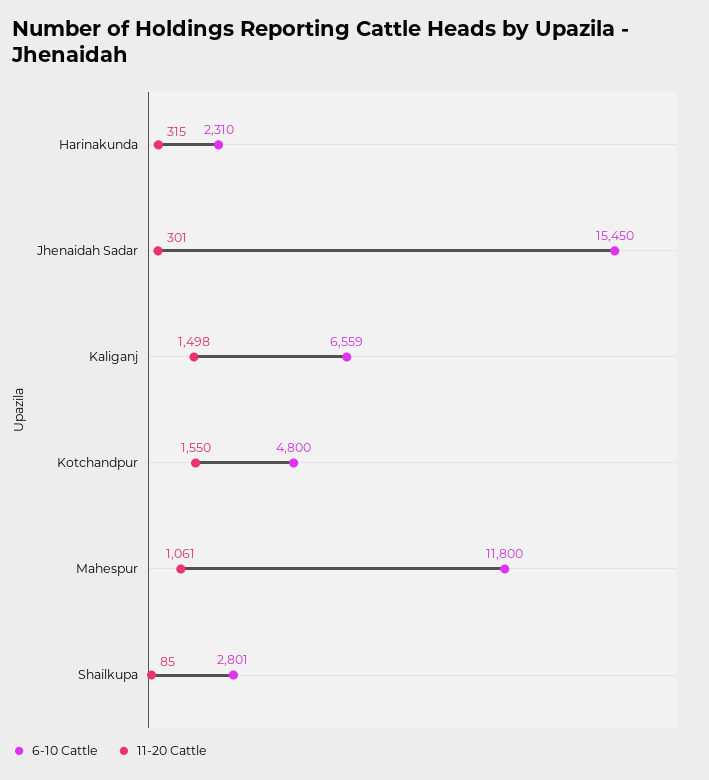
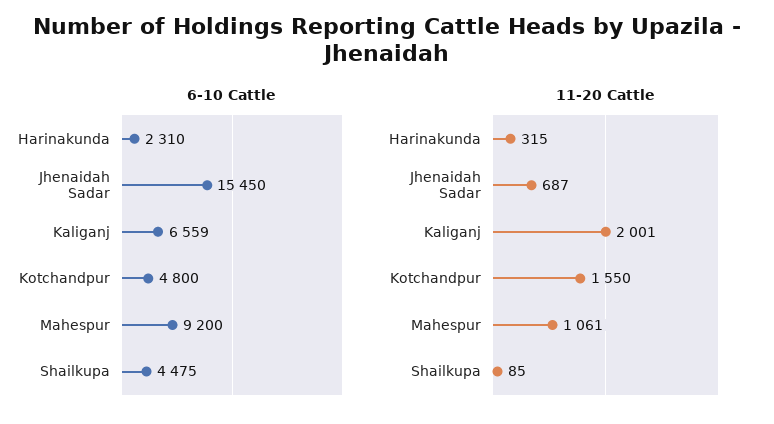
  {
    "6-10 Cattle": {
      "Harinakunda": 2310,
      "Jhenaidah Sadar": 15450,
      "Kaliganj": 6559,
      "Kotchandpur": 4800,
-     "Mahespur": 11800,
+     "Mahespur": 9200,
-     "Shailkupa": 2801
+     "Shailkupa": 4475
    },
    "11-20 Cattle": {
      "Harinakunda": 315,
-     "Jhenaidah Sadar": 301,
+     "Jhenaidah Sadar": 687,
-     "Kaliganj": 1498,
+     "Kaliganj": 2001,
      "Kotchandpur": 1550,
      "Mahespur": 1061,
      "Shailkupa": 85
    }
  }

